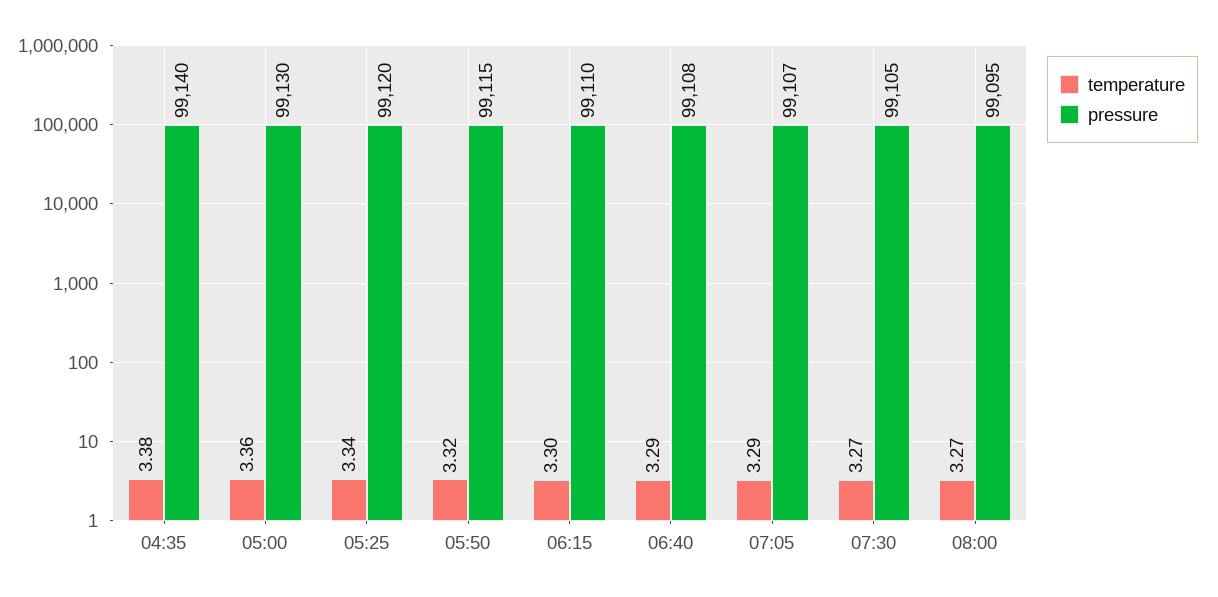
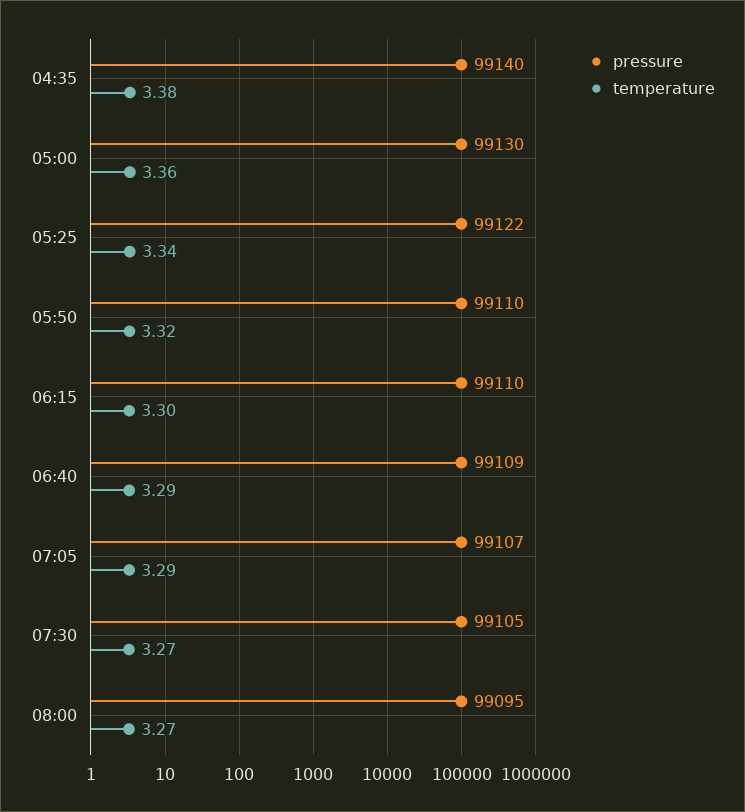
  {
    "temperature": {
      "04:35": 3.38,
      "05:00": 3.36,
      "05:25": 3.34,
      "05:50": 3.32,
      "06:15": 3.3,
      "06:40": 3.29,
      "07:05": 3.29,
      "07:30": 3.27,
      "08:00": 3.27
    },
    "pressure": {
      "04:35": 99140,
      "05:00": 99130,
-     "05:25": 99120,
+     "05:25": 99122,
-     "05:50": 99115,
+     "05:50": 99110,
      "06:15": 99110,
-     "06:40": 99108,
+     "06:40": 99109,
      "07:05": 99107,
      "07:30": 99105,
      "08:00": 99095
    }
  }

